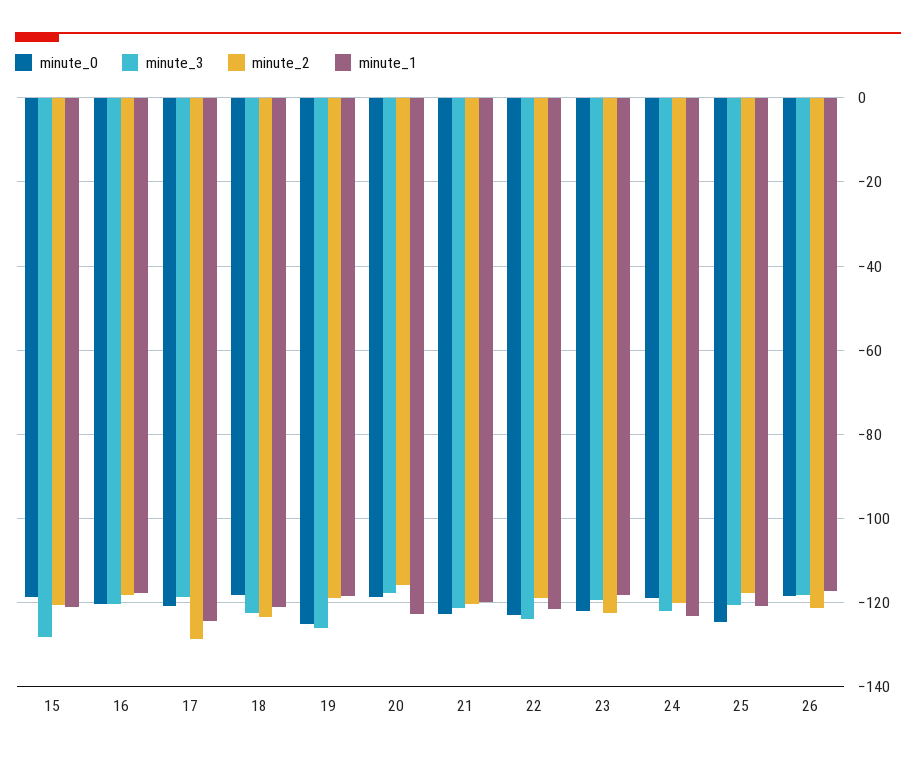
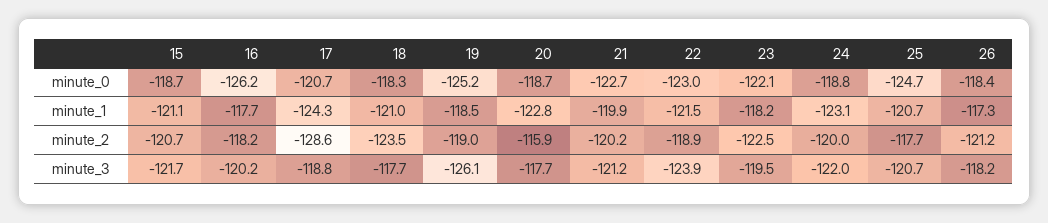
  {
    "minute_0": {
      "15": -118.7,
-     "16": -120,
+     "16": -126.2,
      "17": -120.7,
      "18": -118.3,
      "19": -125.2,
      "20": -118.7,
      "21": -122.7,
      "22": -123,
      "23": -122.1,
      "24": -118.8,
      "25": -124.7,
      "26": -118.4
    },
    "minute_3": {
-     "15": -128,
+     "15": -121.7,
      "16": -120.2,
      "17": -118.8,
-     "18": -122,
+     "18": -117.7,
      "19": -126.1,
      "20": -117.7,
      "21": -121.2,
      "22": -123.9,
      "23": -119.5,
      "24": -122,
      "25": -120.7,
      "26": -118.2
    },
    "minute_2": {
      "15": -120.7,
      "16": -118.2,
      "17": -128.6,
      "18": -123.5,
      "19": -119,
      "20": -115.9,
      "21": -120.2,
      "22": -118.9,
      "23": -122.5,
      "24": -120,
      "25": -117.7,
      "26": -121.2
    },
    "minute_1": {
      "15": -121.1,
      "16": -117.7,
      "17": -124.3,
      "18": -121,
      "19": -118.5,
      "20": -122.8,
      "21": -119.9,
      "22": -121.5,
      "23": -118.2,
      "24": -123.1,
      "25": -120.7,
      "26": -117.3
    }
  }

